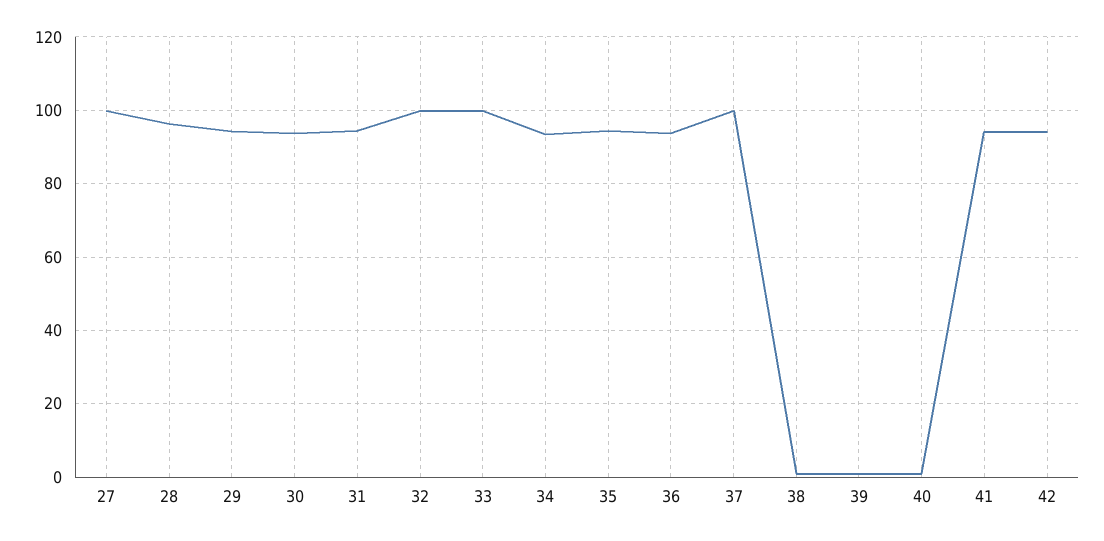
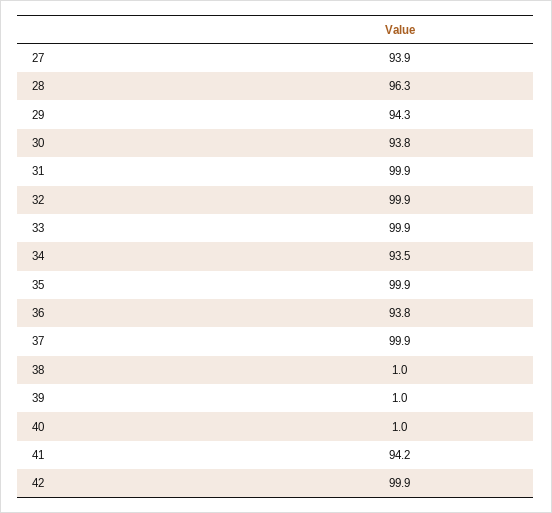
  {
-   "27": 100,
+   "27": 93.9,
    "28": 96.3,
    "29": 94.3,
    "30": 93.8,
-   "31": 94,
+   "31": 99.9,
    "32": 99.9,
    "33": 99.9,
    "34": 93.5,
-   "35": 94,
+   "35": 99.9,
    "36": 93.8,
    "37": 99.9,
    "38": 1,
    "39": 1,
    "40": 1,
    "41": 94.2,
-   "42": 94
+   "42": 99.9
  }

